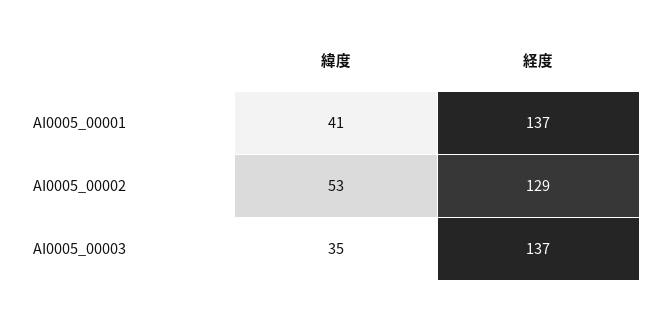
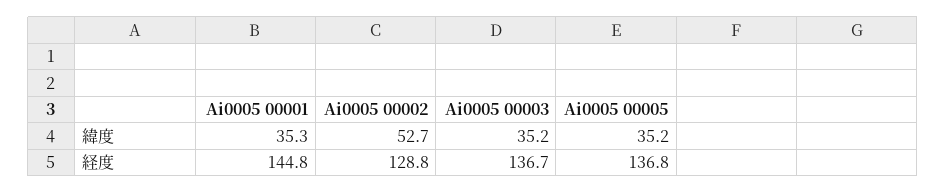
  {
    "緯度": {
-     "AI0005_00001": 41,
+     "AI0005_00001": 35.3,
      "AI0005_00002": 52.7,
-     "AI0005_00003": 35.2
+     "AI0005_00003": 35.2,
+     "Ai0005 00005": 35.2
    },
    "経度": {
-     "AI0005_00001": 137,
+     "AI0005_00001": 144.8,
      "AI0005_00002": 128.8,
-     "AI0005_00003": 136.7
+     "AI0005_00003": 136.7,
+     "Ai0005 00005": 136.8
    }
  }

